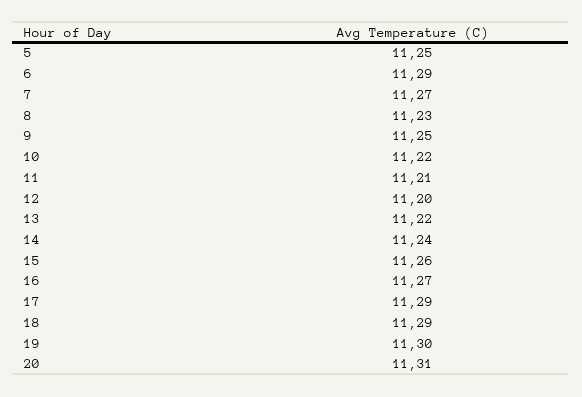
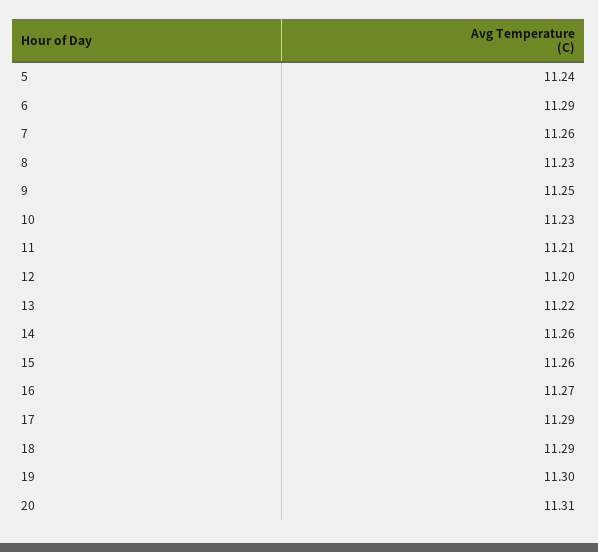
  {
-   "5": 11.25,
+   "5": 11.24,
    "6": 11.29,
-   "7": 11.27,
+   "7": 11.26,
    "8": 11.23,
    "9": 11.25,
-   "10": 11.22,
+   "10": 11.23,
    "11": 11.21,
    "12": 11.2,
    "13": 11.22,
-   "14": 11.24,
+   "14": 11.26,
    "15": 11.26,
    "16": 11.27,
    "17": 11.29,
    "18": 11.29,
    "19": 11.3,
    "20": 11.31
  }

